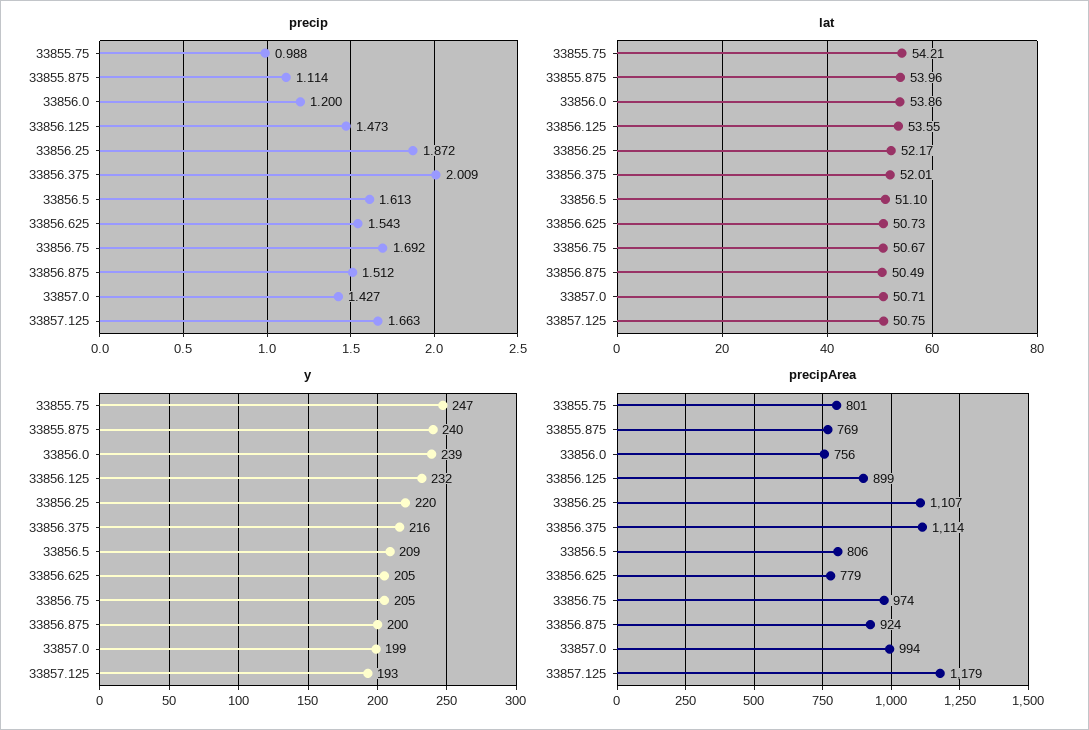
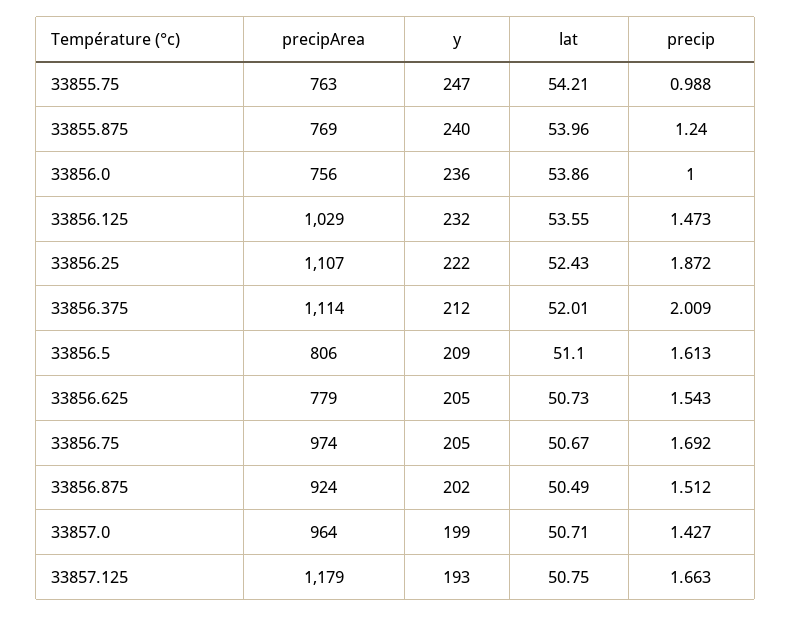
  {
    "precip": {
      "33855.75": 0.988,
-     "33855.875": 1.114,
+     "33855.875": 1.24,
-     "33856.0": 1.2,
+     "33856.0": 1,
      "33856.125": 1.473,
      "33856.25": 1.872,
      "33856.375": 2.009,
      "33856.5": 1.613,
      "33856.625": 1.543,
      "33856.75": 1.692,
      "33856.875": 1.512,
      "33857.0": 1.427,
      "33857.125": 1.663
    },
    "lat": {
      "33855.75": 54.21,
      "33855.875": 53.96,
      "33856.0": 53.86,
      "33856.125": 53.55,
-     "33856.25": 52.17,
+     "33856.25": 52.43,
      "33856.375": 52.01,
      "33856.5": 51.1,
      "33856.625": 50.73,
      "33856.75": 50.67,
      "33856.875": 50.49,
      "33857.0": 50.71,
      "33857.125": 50.75
    },
    "y": {
      "33855.75": 247,
      "33855.875": 240,
-     "33856.0": 239,
+     "33856.0": 236,
      "33856.125": 232,
-     "33856.25": 220,
+     "33856.25": 222,
-     "33856.375": 216,
+     "33856.375": 212,
      "33856.5": 209,
      "33856.625": 205,
      "33856.75": 205,
-     "33856.875": 200,
+     "33856.875": 202,
      "33857.0": 199,
      "33857.125": 193
    },
    "precipArea": {
-     "33855.75": 801,
+     "33855.75": 763,
      "33855.875": 769,
      "33856.0": 756,
-     "33856.125": 899,
+     "33856.125": 1029,
      "33856.25": 1107,
      "33856.375": 1114,
      "33856.5": 806,
      "33856.625": 779,
      "33856.75": 974,
      "33856.875": 924,
-     "33857.0": 994,
+     "33857.0": 964,
      "33857.125": 1179
    }
  }

